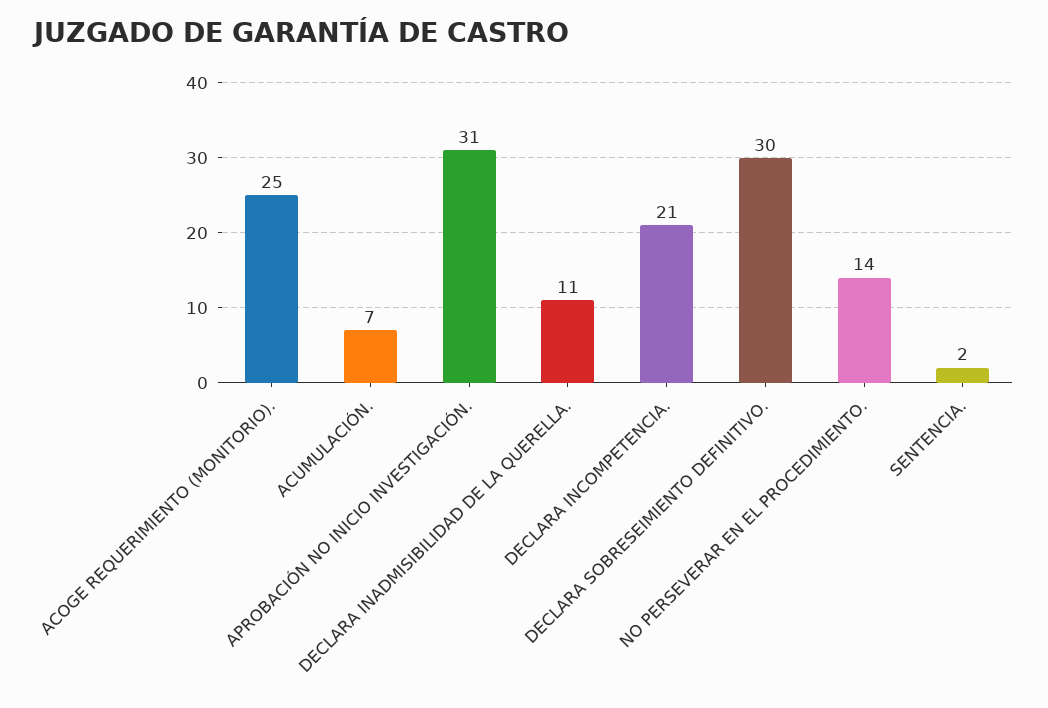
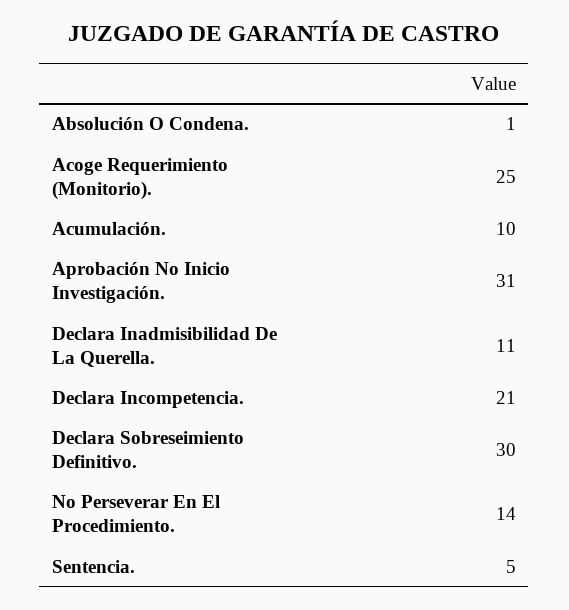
  {
    "ACOGE REQUERIMIENTO (MONITORIO).": 25,
-   "ACUMULACIÓN.": 7,
+   "ACUMULACIÓN.": 10,
    "APROBACIÓN NO INICIO INVESTIGACIÓN.": 31,
    "DECLARA INADMISIBILIDAD DE LA QUERELLA.": 11,
    "DECLARA INCOMPETENCIA.": 21,
    "DECLARA SOBRESEIMIENTO DEFINITIVO.": 30,
    "NO PERSEVERAR EN EL PROCEDIMIENTO.": 14,
-   "SENTENCIA.": 2
+   "SENTENCIA.": 5,
+   "Absolución O Condena.": 1
  }

